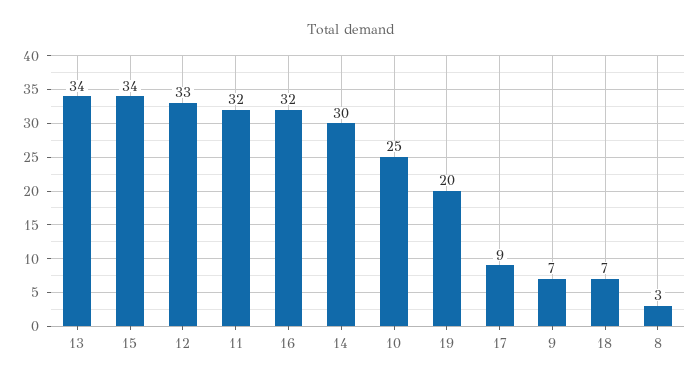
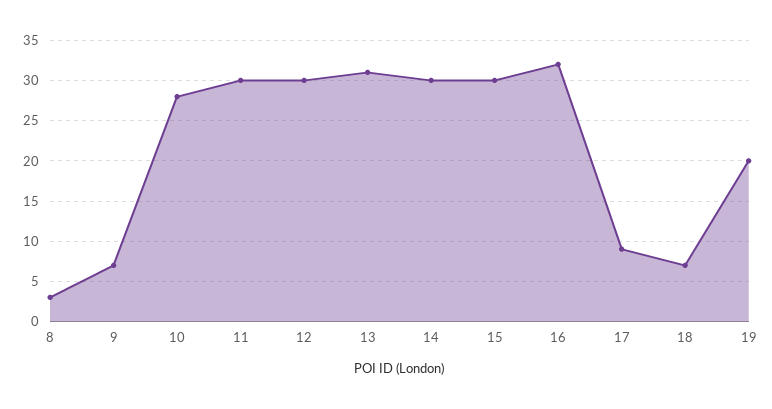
  {
-   "13": 34,
+   "13": 31,
-   "15": 34,
+   "15": 30,
-   "12": 33,
+   "12": 30,
-   "11": 32,
+   "11": 30,
    "16": 32,
    "14": 30,
-   "10": 25,
+   "10": 28,
    "19": 20,
    "17": 9,
    "9": 7,
    "18": 7,
    "8": 3
  }

